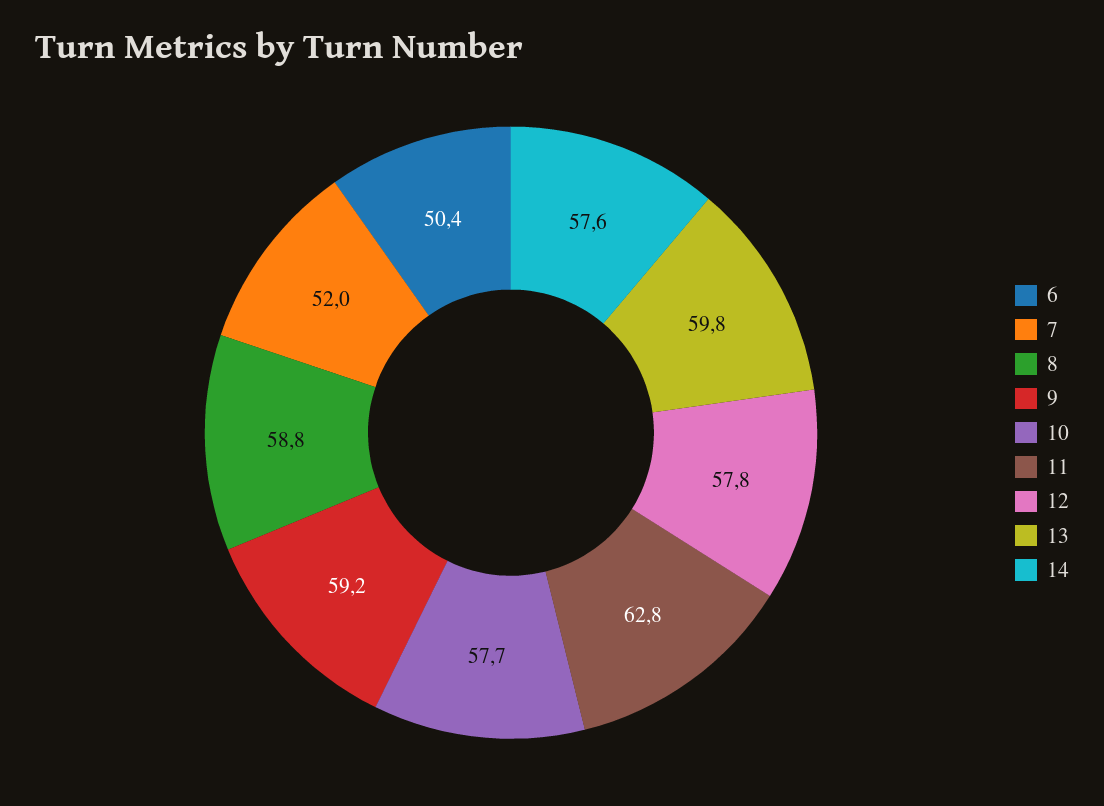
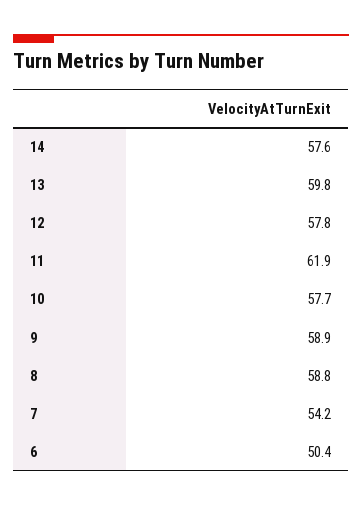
  {
    "6": 50.4,
-   "7": 52,
+   "7": 54.2,
    "8": 58.8,
-   "9": 59.2,
+   "9": 58.9,
    "10": 57.7,
-   "11": 62.8,
+   "11": 61.9,
    "12": 57.8,
    "13": 59.8,
    "14": 57.6
  }

